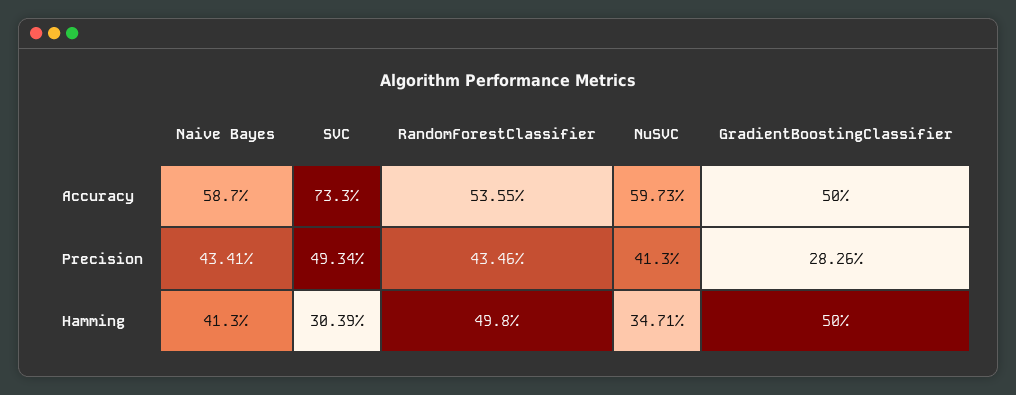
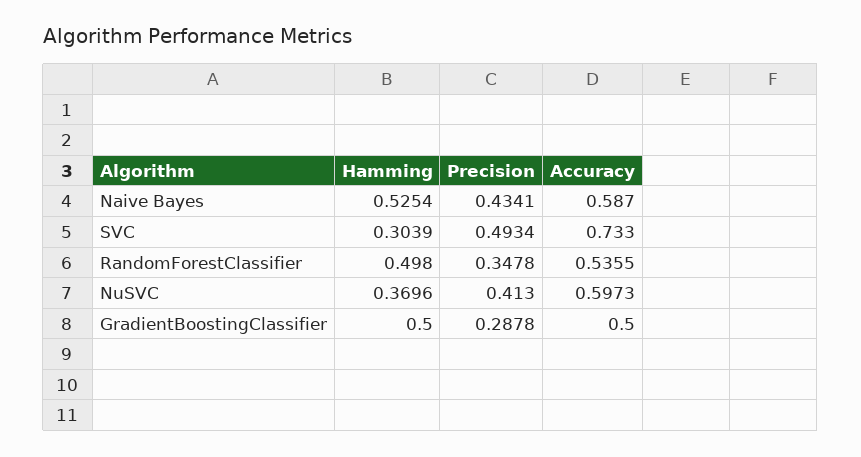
  {
    "Naive Bayes": {
      "Accuracy": 0.587,
      "Precision": 0.4341,
-     "Hamming": 0.413
+     "Hamming": 0.5254
    },
    "SVC": {
      "Accuracy": 0.733,
      "Precision": 0.4934,
      "Hamming": 0.3039
    },
    "RandomForestClassifier": {
      "Accuracy": 0.5355,
-     "Precision": 0.4346,
+     "Precision": 0.3478,
      "Hamming": 0.498
    },
    "NuSVC": {
      "Accuracy": 0.5973,
      "Precision": 0.413,
-     "Hamming": 0.3471
+     "Hamming": 0.3696
    },
    "GradientBoostingClassifier": {
      "Accuracy": 0.5,
-     "Precision": 0.2826,
+     "Precision": 0.2878,
      "Hamming": 0.5
    }
  }

